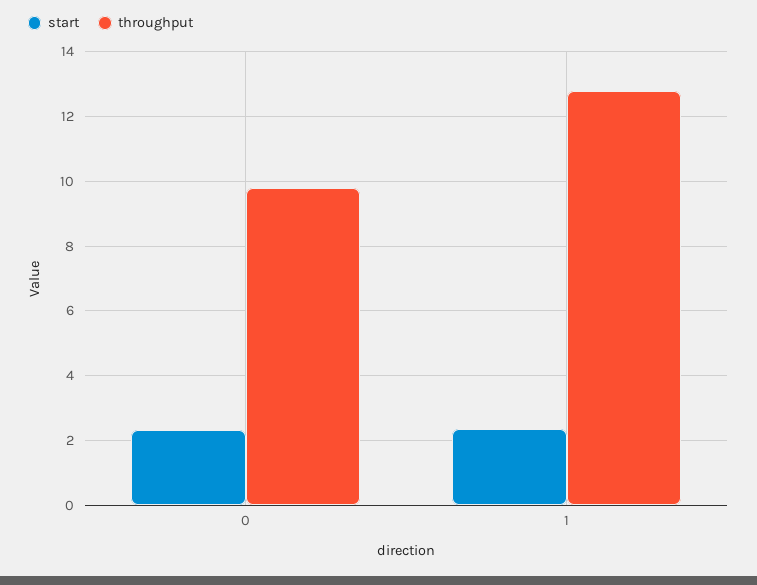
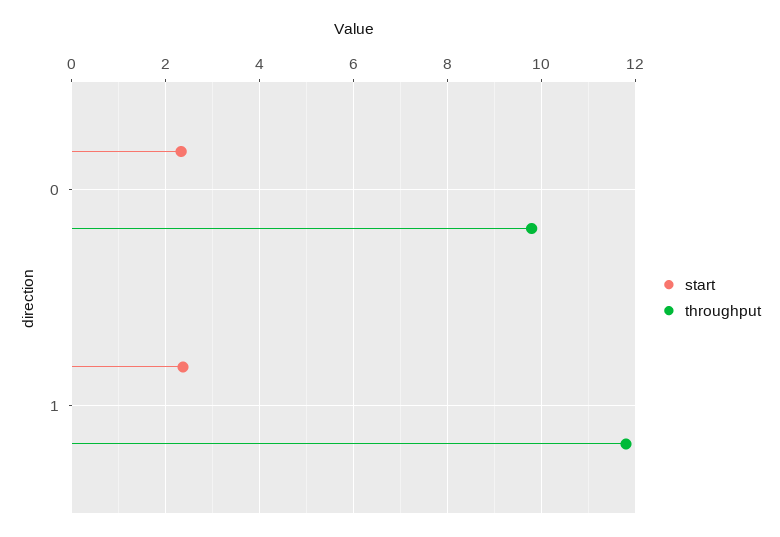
  {
    "start": {
      "0": 2.4,
      "1": 2.4
    },
    "throughput": {
      "0": 9.8,
-     "1": 12.8
+     "1": 11.8
    }
  }

